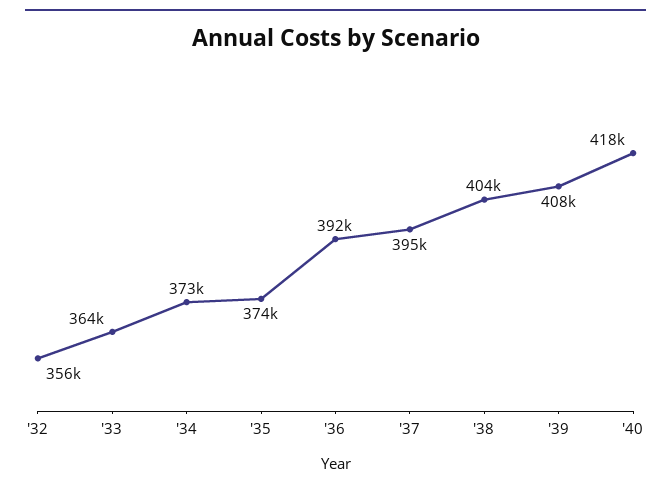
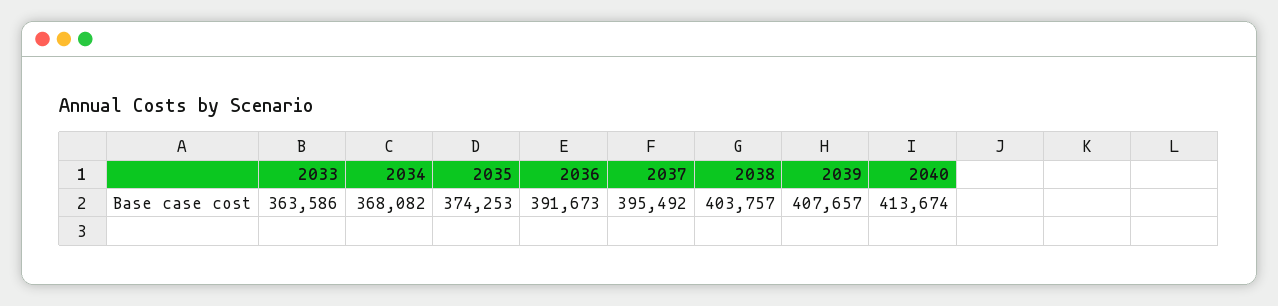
  {
-   "'32": 356000,
    "'33": 363586,
-   "'34": 373000,
+   "'34": 368082,
    "'35": 374253,
    "'36": 391673,
    "'37": 395492,
    "'38": 403757,
    "'39": 407657,
-   "'40": 418000
+   "'40": 413674
  }

